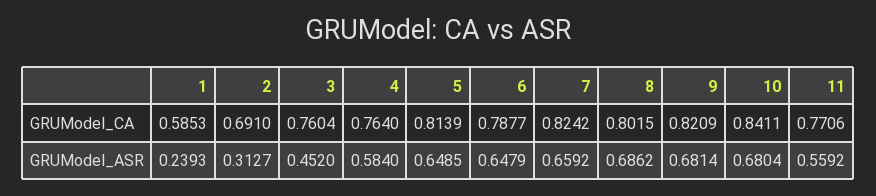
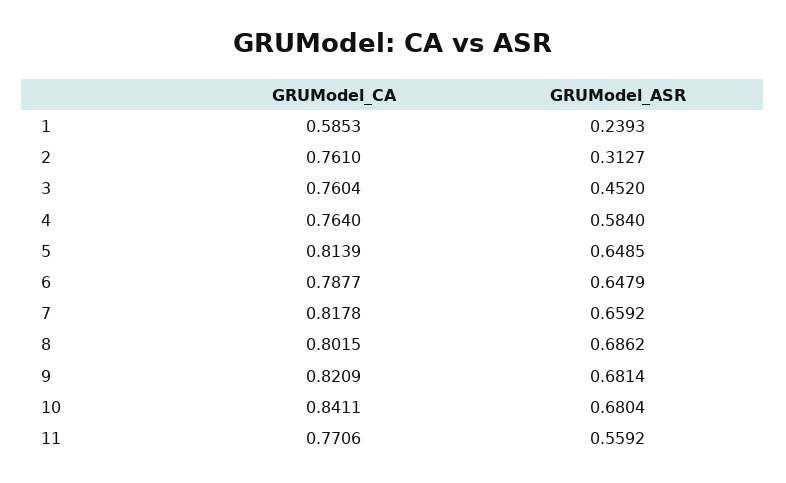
  {
    "1": {
      "GRUModel_CA": 0.5853,
      "GRUModel_ASR": 0.2393
    },
    "2": {
-     "GRUModel_CA": 0.691,
+     "GRUModel_CA": 0.761,
      "GRUModel_ASR": 0.3127
    },
    "3": {
      "GRUModel_CA": 0.7604,
      "GRUModel_ASR": 0.452
    },
    "4": {
      "GRUModel_CA": 0.764,
      "GRUModel_ASR": 0.584
    },
    "5": {
      "GRUModel_CA": 0.8139,
      "GRUModel_ASR": 0.6485
    },
    "6": {
      "GRUModel_CA": 0.7877,
      "GRUModel_ASR": 0.6479
    },
    "7": {
-     "GRUModel_CA": 0.8242,
+     "GRUModel_CA": 0.8178,
      "GRUModel_ASR": 0.6592
    },
    "8": {
      "GRUModel_CA": 0.8015,
      "GRUModel_ASR": 0.6862
    },
    "9": {
      "GRUModel_CA": 0.8209,
      "GRUModel_ASR": 0.6814
    },
    "10": {
      "GRUModel_CA": 0.8411,
      "GRUModel_ASR": 0.6804
    },
    "11": {
      "GRUModel_CA": 0.7706,
      "GRUModel_ASR": 0.5592
    }
  }

